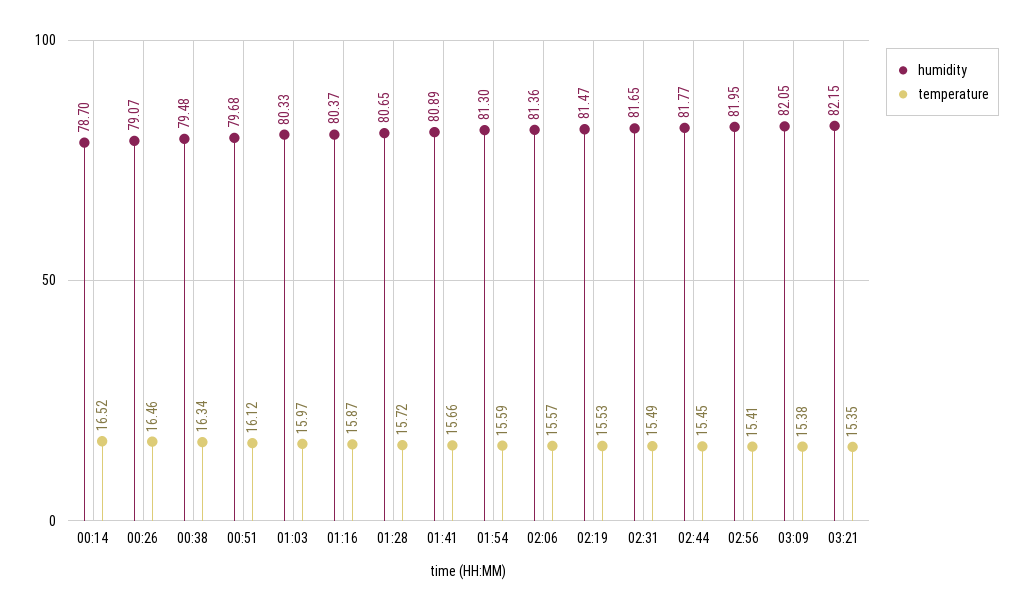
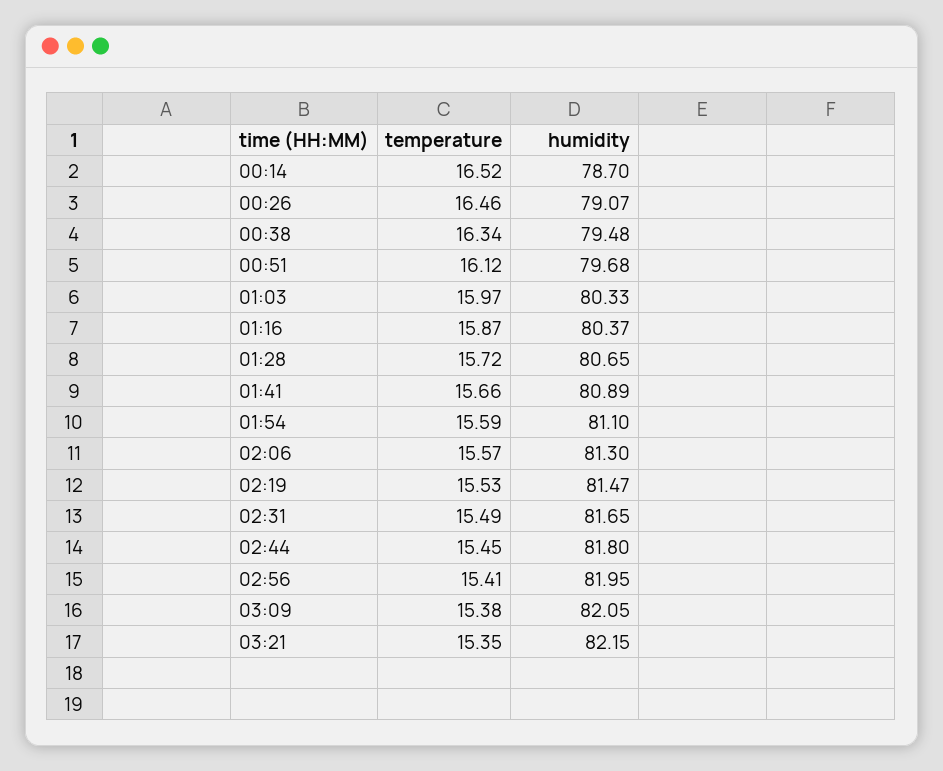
  {
    "humidity": {
      "00:14": 78.7,
      "00:26": 79.07,
      "00:38": 79.48,
      "00:51": 79.68,
      "01:03": 80.33,
      "01:16": 80.37,
      "01:28": 80.65,
      "01:41": 80.89,
-     "01:54": 81.3,
+     "01:54": 81.1,
-     "02:06": 81.36,
+     "02:06": 81.3,
      "02:19": 81.47,
      "02:31": 81.65,
-     "02:44": 81.77,
+     "02:44": 81.8,
      "02:56": 81.95,
      "03:09": 82.05,
      "03:21": 82.15
    },
    "temperature": {
      "00:14": 16.52,
      "00:26": 16.46,
      "00:38": 16.34,
      "00:51": 16.12,
      "01:03": 15.97,
      "01:16": 15.87,
      "01:28": 15.72,
      "01:41": 15.66,
      "01:54": 15.59,
      "02:06": 15.57,
      "02:19": 15.53,
      "02:31": 15.49,
      "02:44": 15.45,
      "02:56": 15.41,
      "03:09": 15.38,
      "03:21": 15.35
    }
  }

